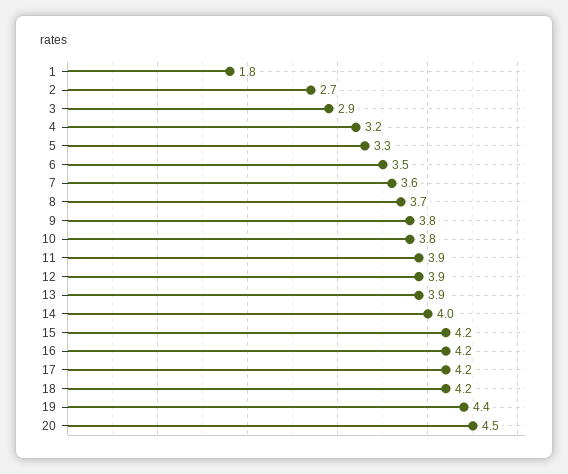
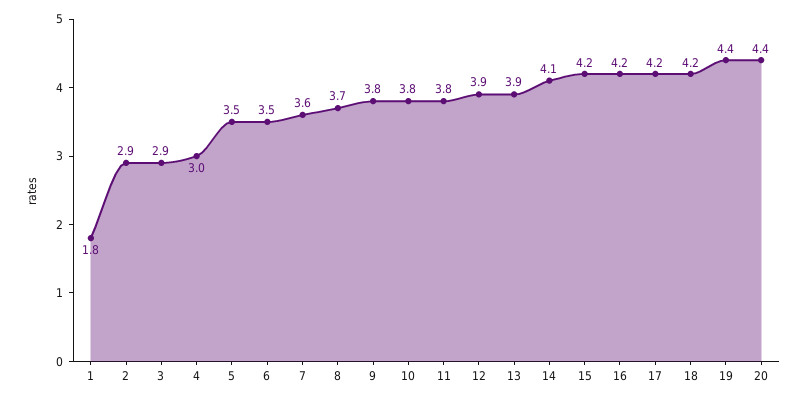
  {
    "1": 1.8,
-   "2": 2.7,
+   "2": 2.9,
    "3": 2.9,
-   "4": 3.2,
+   "4": 3,
-   "5": 3.3,
+   "5": 3.5,
    "6": 3.5,
    "7": 3.6,
    "8": 3.7,
    "9": 3.8,
    "10": 3.8,
-   "11": 3.9,
+   "11": 3.8,
    "12": 3.9,
    "13": 3.9,
-   "14": 4,
+   "14": 4.1,
    "15": 4.2,
    "16": 4.2,
    "17": 4.2,
    "18": 4.2,
    "19": 4.4,
-   "20": 4.5
+   "20": 4.4
  }

